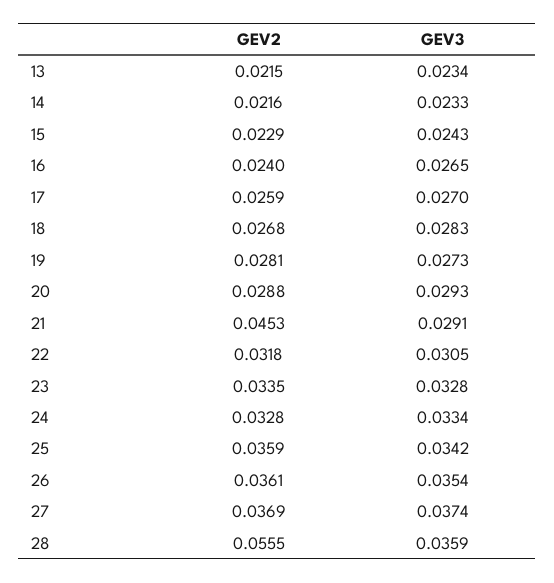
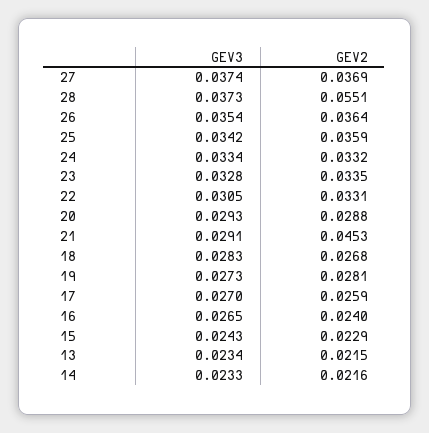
  {
    "GEV2": {
      "13": 0.0215,
      "14": 0.0216,
      "15": 0.0229,
      "16": 0.024,
      "17": 0.0259,
      "18": 0.0268,
      "19": 0.0281,
      "20": 0.0288,
      "21": 0.0453,
-     "22": 0.0318,
+     "22": 0.0331,
      "23": 0.0335,
-     "24": 0.0328,
+     "24": 0.0332,
      "25": 0.0359,
-     "26": 0.0361,
+     "26": 0.0364,
      "27": 0.0369,
-     "28": 0.0555
+     "28": 0.0551
    },
    "GEV3": {
      "13": 0.0234,
      "14": 0.0233,
      "15": 0.0243,
      "16": 0.0265,
      "17": 0.027,
      "18": 0.0283,
      "19": 0.0273,
      "20": 0.0293,
      "21": 0.0291,
      "22": 0.0305,
      "23": 0.0328,
      "24": 0.0334,
      "25": 0.0342,
      "26": 0.0354,
      "27": 0.0374,
-     "28": 0.0359
+     "28": 0.0373
    }
  }

